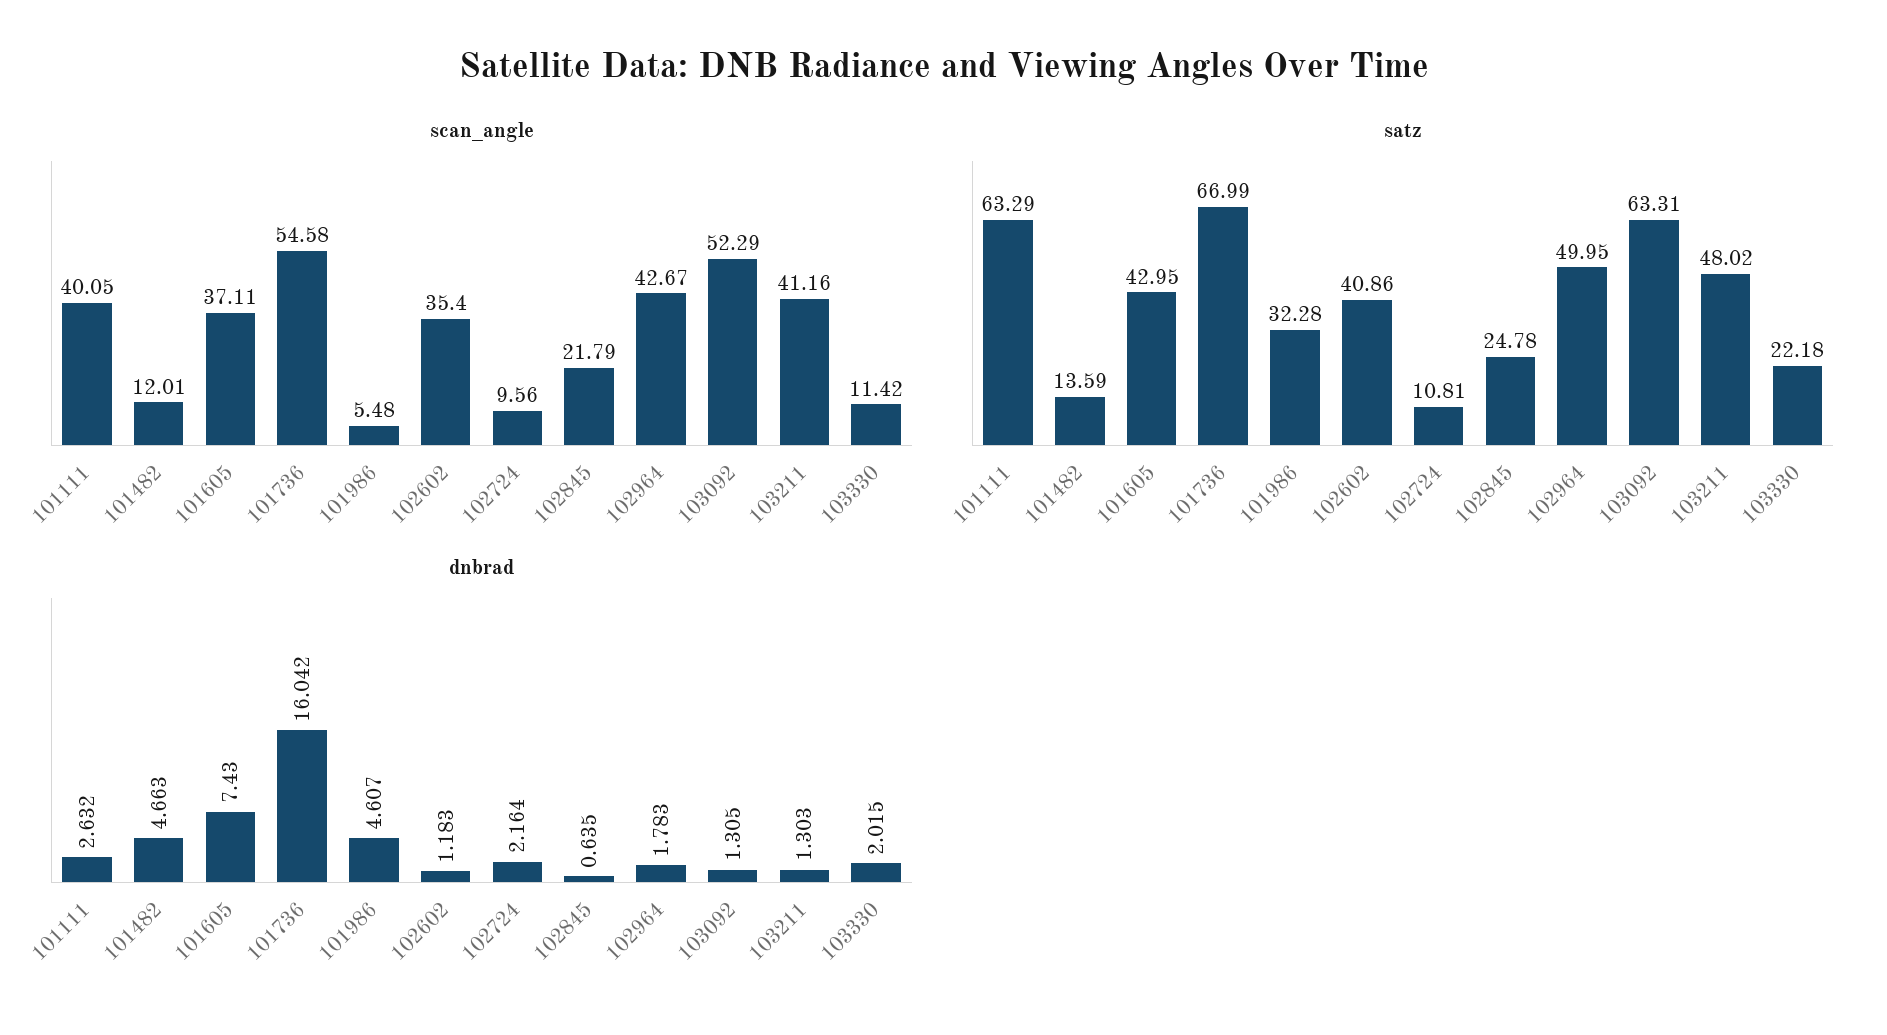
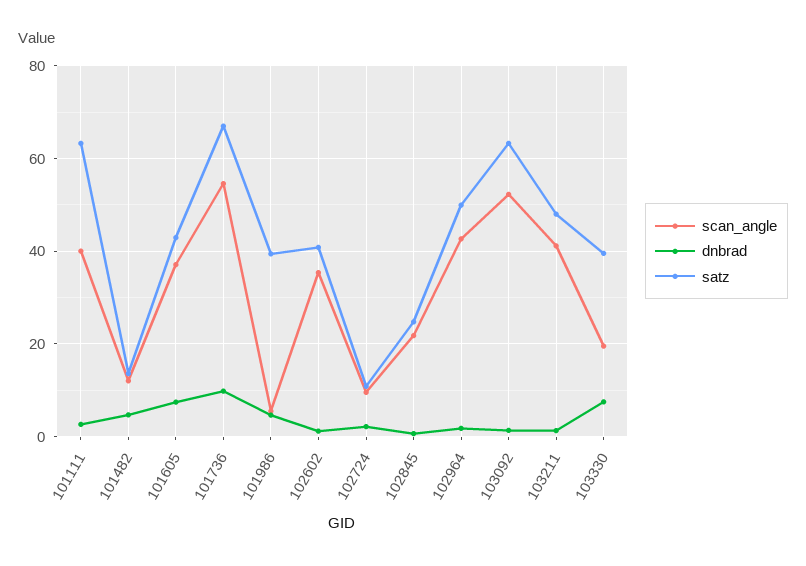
  {
    "scan_angle": {
      "101111": 40.05,
      "101482": 12.01,
      "101605": 37.11,
      "101736": 54.58,
      "101986": 5.48,
      "102602": 35.4,
      "102724": 9.56,
      "102845": 21.79,
      "102964": 42.67,
      "103092": 52.29,
      "103211": 41.16,
-     "103330": 11.42
+     "103330": 20
    },
    "satz": {
      "101111": 63.29,
      "101482": 13.59,
      "101605": 42.95,
      "101736": 66.99,
-     "101986": 32.28,
+     "101986": 40,
      "102602": 40.86,
      "102724": 10.81,
      "102845": 24.78,
      "102964": 49.95,
      "103092": 63.31,
      "103211": 48.02,
-     "103330": 22.18
+     "103330": 40
    },
    "dnbrad": {
      "101111": 2.632,
      "101482": 4.663,
      "101605": 7.43,
-     "101736": 16.042,
+     "101736": 10,
      "101986": 4.607,
      "102602": 1.183,
      "102724": 2.164,
      "102845": 0.635,
      "102964": 1.783,
      "103092": 1.305,
      "103211": 1.303,
-     "103330": 2.015
+     "103330": 8
    }
  }

